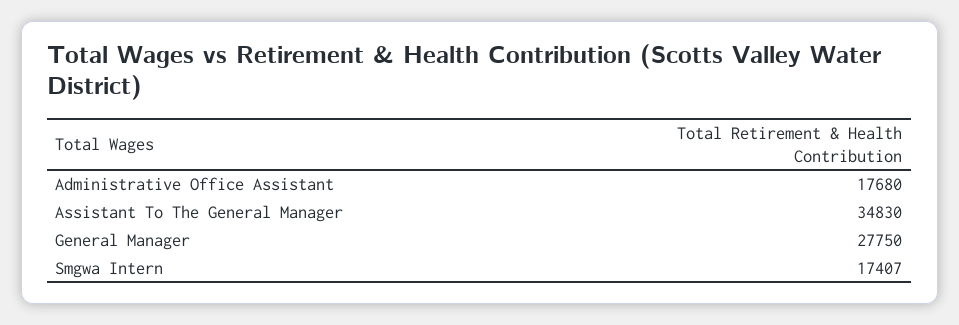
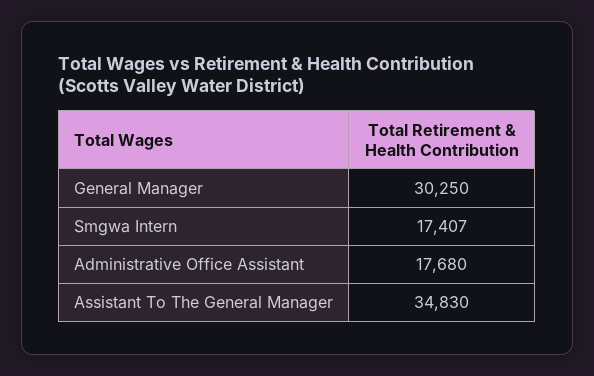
  {
    "Administrative Office Assistant": 17680,
    "Assistant To The General Manager": 34830,
-   "General Manager": 27750,
+   "General Manager": 30250,
    "Smgwa Intern": 17407
  }

